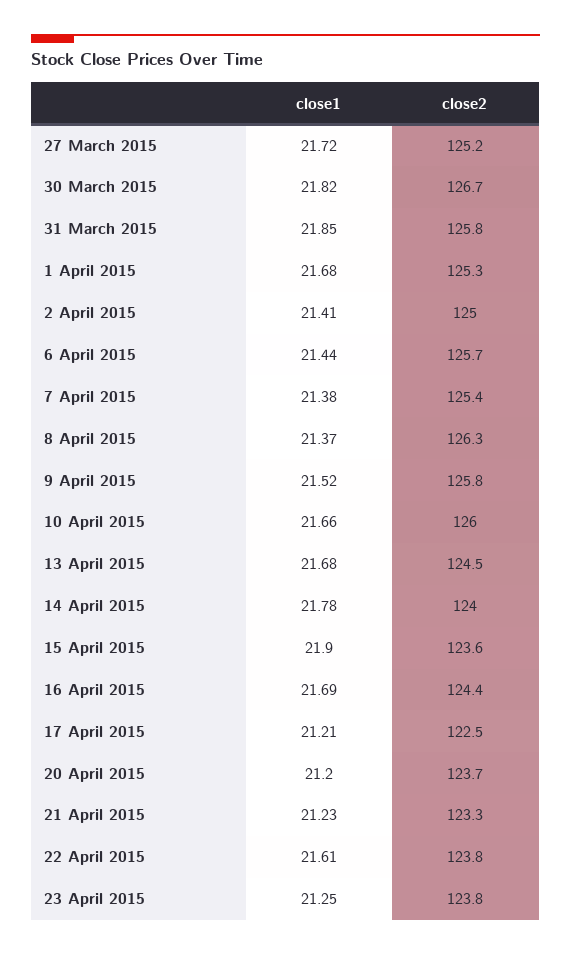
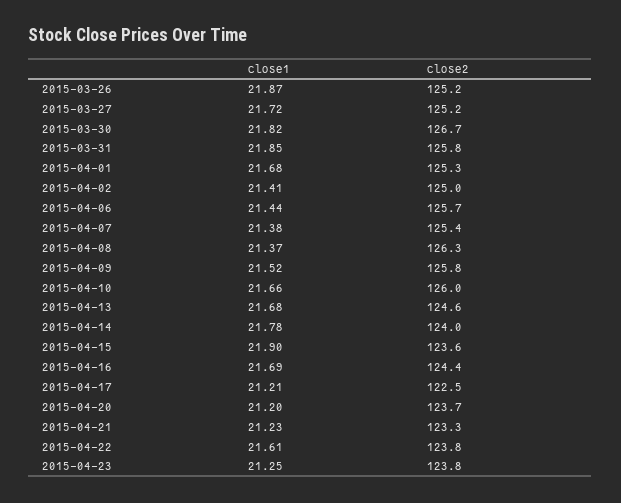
  {
    "close1": {
      "27 March 2015": 21.72,
      "30 March 2015": 21.82,
      "31 March 2015": 21.85,
      "1 April 2015": 21.68,
      "2 April 2015": 21.41,
      "6 April 2015": 21.44,
      "7 April 2015": 21.38,
      "8 April 2015": 21.37,
      "9 April 2015": 21.52,
      "10 April 2015": 21.66,
      "13 April 2015": 21.68,
      "14 April 2015": 21.78,
      "15 April 2015": 21.9,
      "16 April 2015": 21.69,
      "17 April 2015": 21.21,
      "20 April 2015": 21.2,
      "21 April 2015": 21.23,
      "22 April 2015": 21.61,
-     "23 April 2015": 21.25
+     "23 April 2015": 21.25,
+     "2015-03-26": 21.87
    },
    "close2": {
      "27 March 2015": 125.2,
      "30 March 2015": 126.7,
      "31 March 2015": 125.8,
      "1 April 2015": 125.3,
      "2 April 2015": 125,
      "6 April 2015": 125.7,
      "7 April 2015": 125.4,
      "8 April 2015": 126.3,
      "9 April 2015": 125.8,
      "10 April 2015": 126,
-     "13 April 2015": 124.5,
+     "13 April 2015": 124.6,
      "14 April 2015": 124,
      "15 April 2015": 123.6,
      "16 April 2015": 124.4,
      "17 April 2015": 122.5,
      "20 April 2015": 123.7,
      "21 April 2015": 123.3,
      "22 April 2015": 123.8,
-     "23 April 2015": 123.8
+     "23 April 2015": 123.8,
+     "2015-03-26": 125.2
    }
  }

